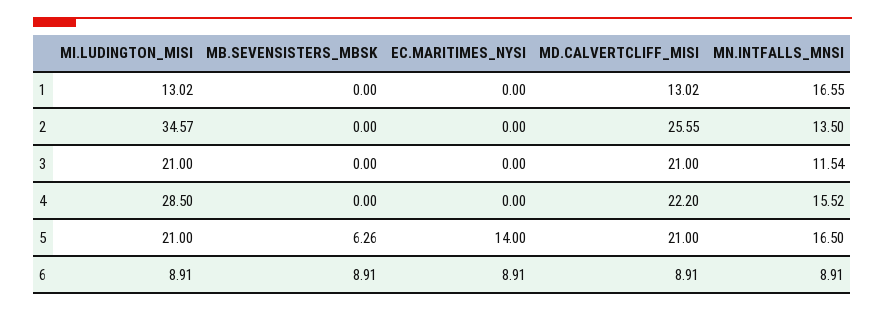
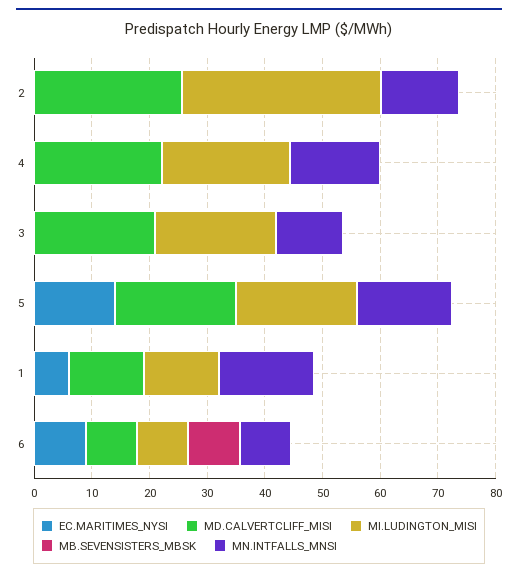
  {
    "MI.LUDINGTON_MISI": {
      "1": 13.02,
      "2": 34.57,
      "3": 21,
-     "4": 28.5,
+     "4": 22,
      "5": 21,
      "6": 8.91
    },
    "MB.SEVENSISTERS_MBSK": {
      "1": 0,
      "2": 0,
      "3": 0,
      "4": 0,
-     "5": 6.26,
+     "5": 0,
      "6": 8.91
    },
    "EC.MARITIMES_NYSI": {
-     "1": 0,
+     "1": 6,
      "2": 0,
      "3": 0,
      "4": 0,
      "5": 14,
      "6": 8.91
    },
    "MD.CALVERTCLIFF_MISI": {
      "1": 13.02,
      "2": 25.55,
      "3": 21,
      "4": 22.2,
      "5": 21,
      "6": 8.91
    },
    "MN.INTFALLS_MNSI": {
      "1": 16.55,
      "2": 13.5,
      "3": 11.54,
      "4": 15.52,
      "5": 16.5,
      "6": 8.91
    }
  }

